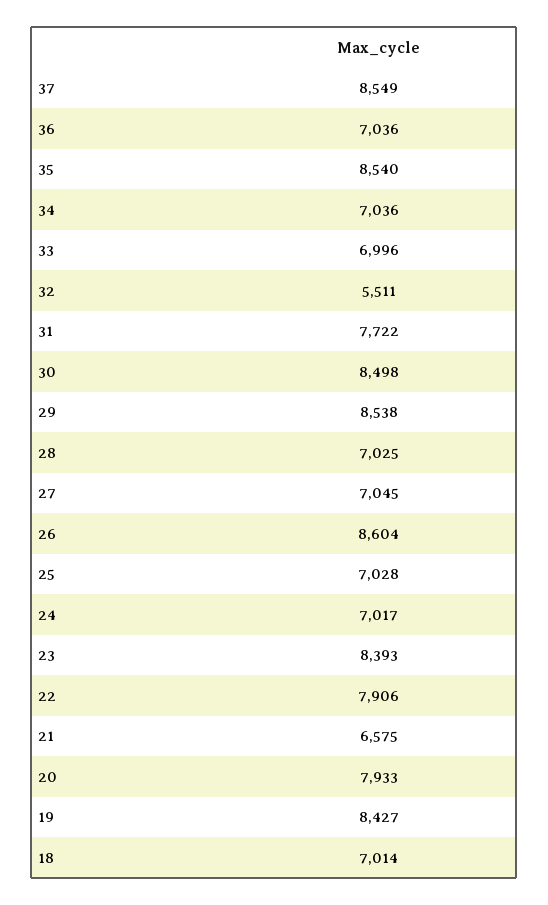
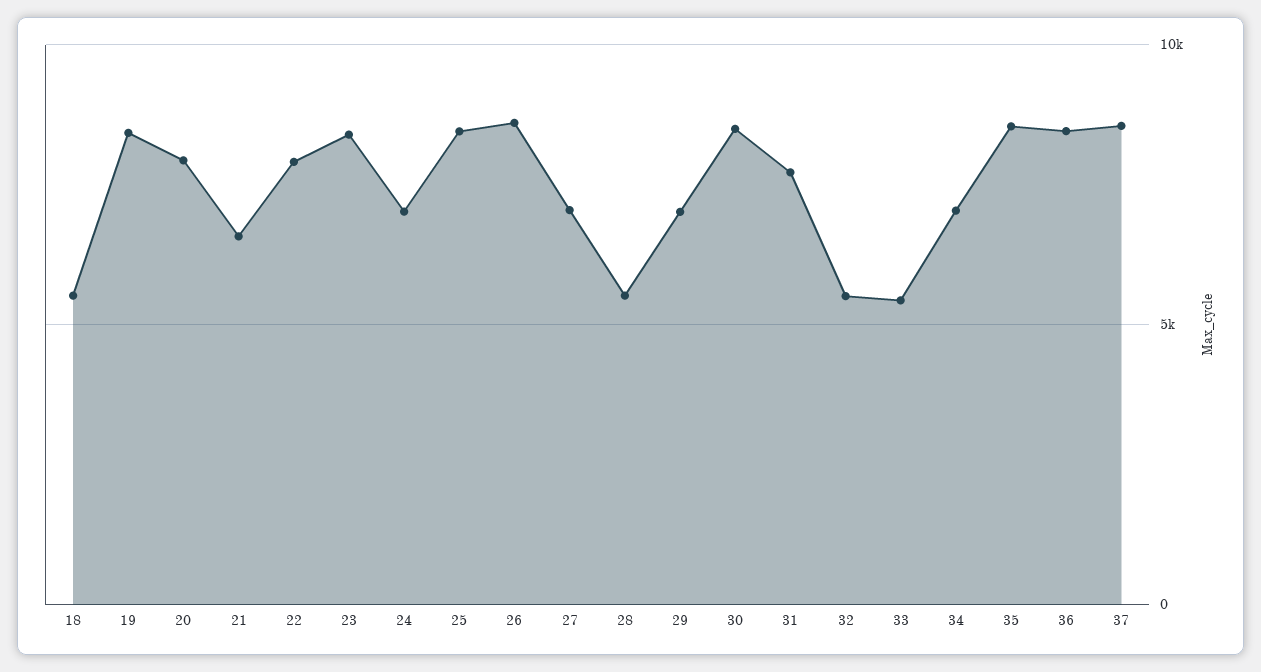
  {
    "37": 8549,
-   "36": 7036,
+   "36": 8500,
    "35": 8540,
    "34": 7036,
-   "33": 6996,
+   "33": 5500,
    "32": 5511,
    "31": 7722,
    "30": 8498,
-   "29": 8538,
+   "29": 7000,
-   "28": 7025,
+   "28": 5500,
    "27": 7045,
    "26": 8604,
-   "25": 7028,
+   "25": 8500,
    "24": 7017,
    "23": 8393,
    "22": 7906,
    "21": 6575,
    "20": 7933,
    "19": 8427,
-   "18": 7014
+   "18": 5500
  }

